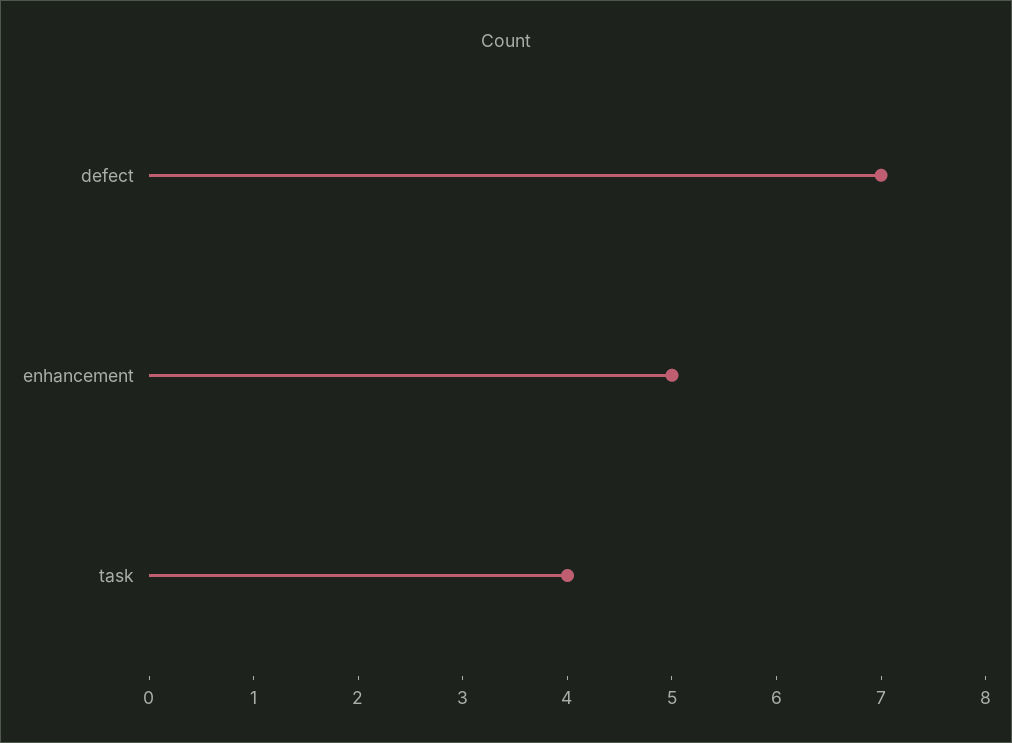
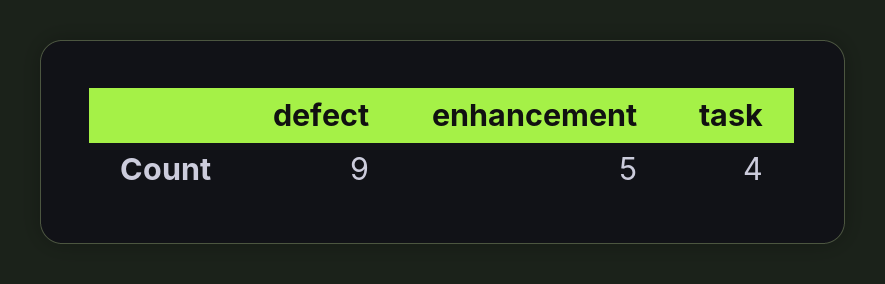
  {
-   "defect": 7,
+   "defect": 9,
    "enhancement": 5,
    "task": 4
  }

